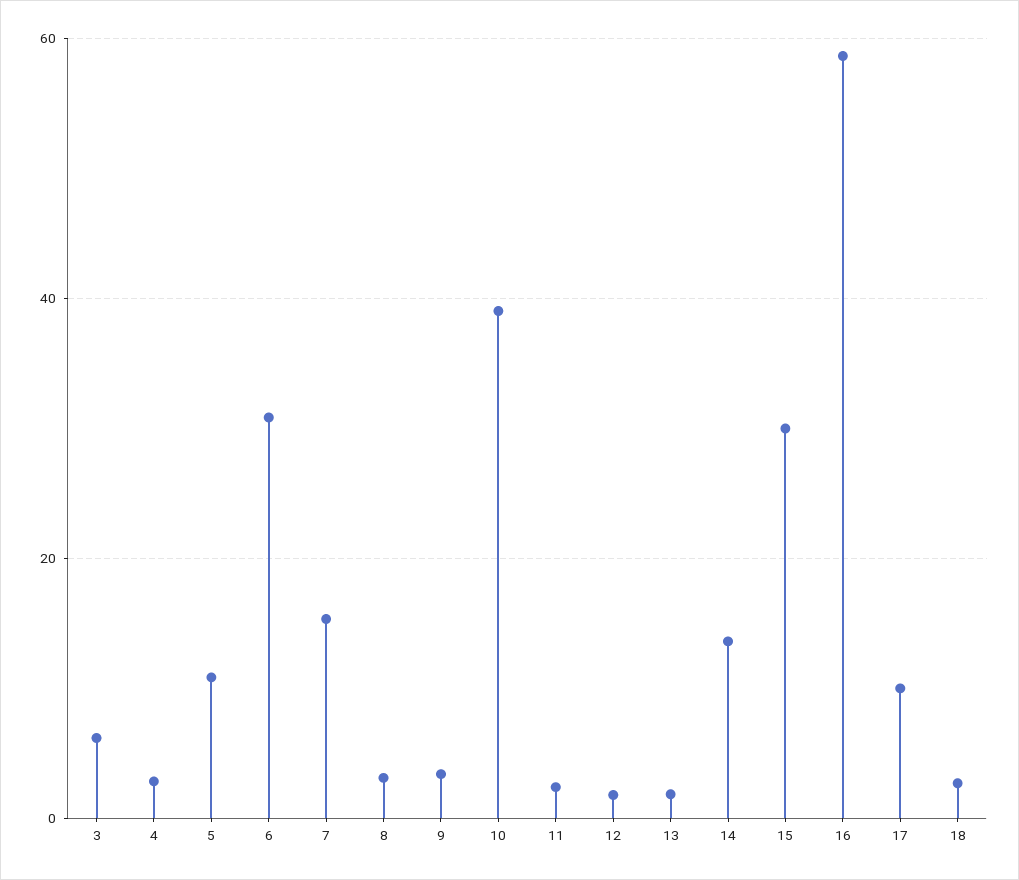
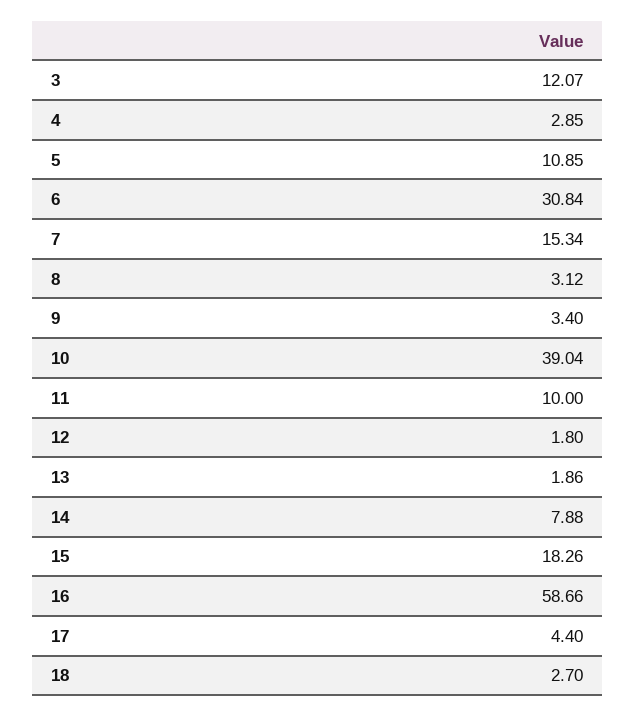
  {
-   "3": 6,
+   "3": 12.07,
    "4": 2.85,
    "5": 10.85,
    "6": 30.84,
    "7": 15.34,
    "8": 3.12,
    "9": 3.4,
    "10": 39.04,
-   "11": 2,
+   "11": 10,
    "12": 1.8,
    "13": 1.86,
-   "14": 14,
+   "14": 7.88,
-   "15": 30,
+   "15": 18.26,
    "16": 58.66,
-   "17": 10,
+   "17": 4.4,
    "18": 2.7
  }

